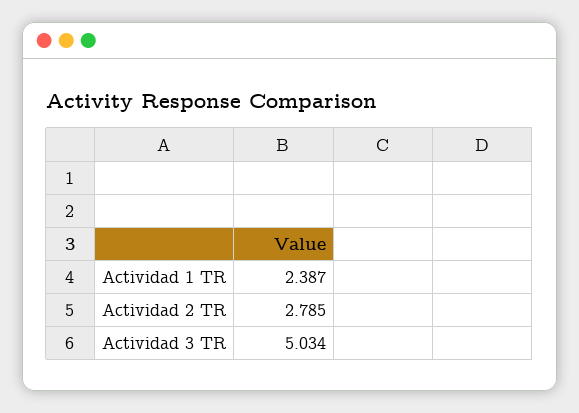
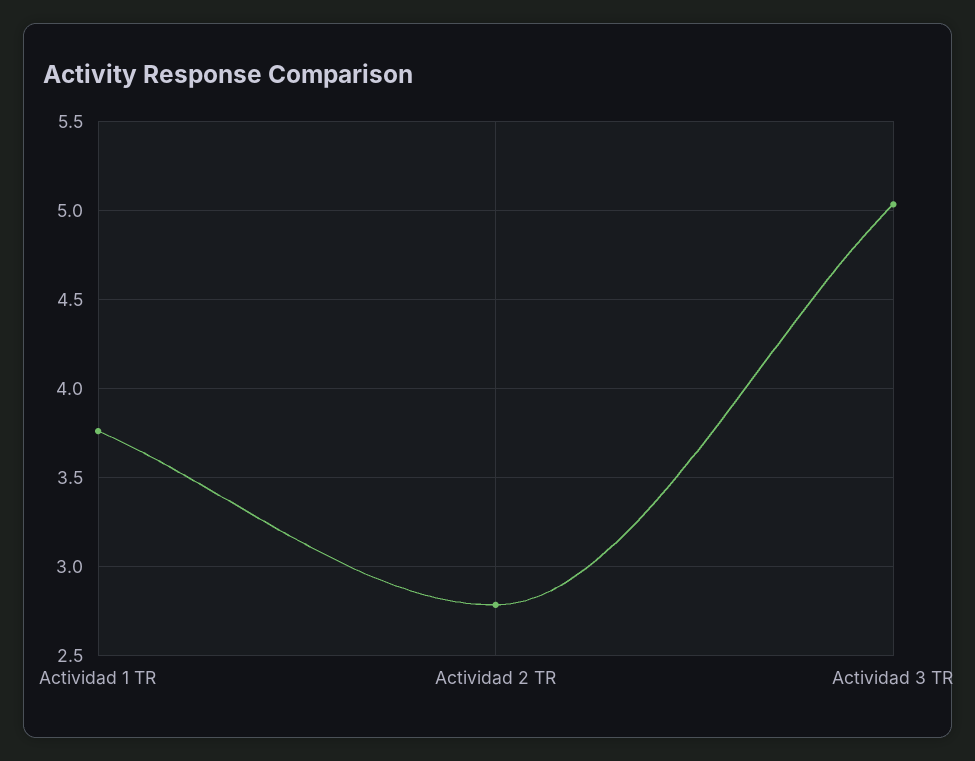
  {
-   "Actividad 1 TR": 2.387,
+   "Actividad 1 TR": 3.75,
    "Actividad 2 TR": 2.785,
    "Actividad 3 TR": 5.034
  }

